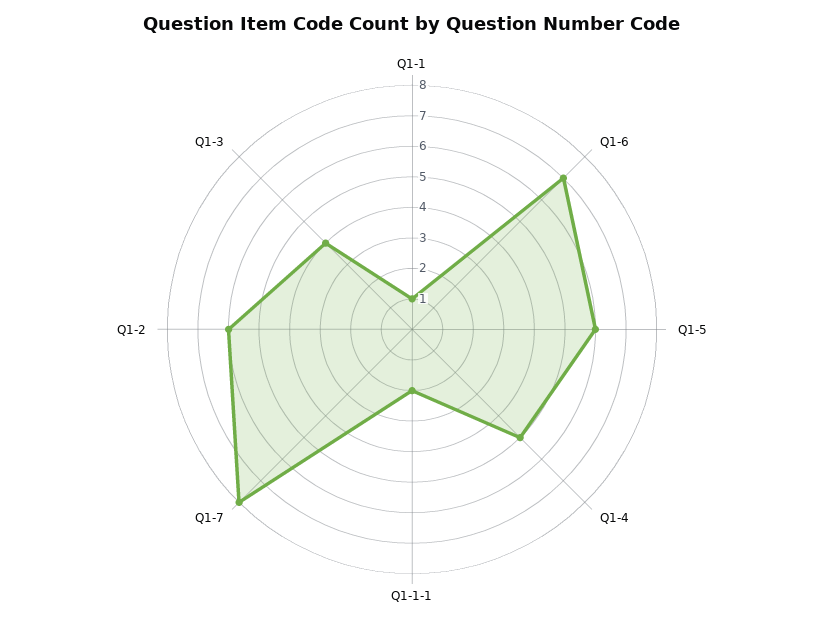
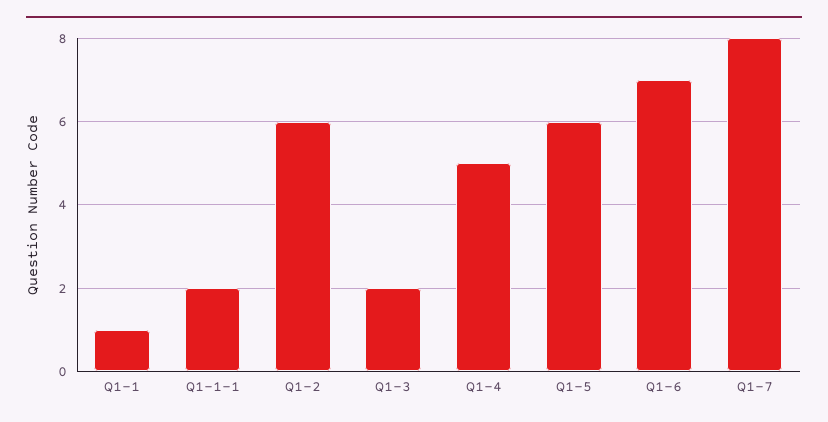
  {
    "Q1-1": 1,
    "Q1-6": 7,
    "Q1-5": 6,
    "Q1-4": 5,
    "Q1-1-1": 2,
    "Q1-7": 8,
    "Q1-2": 6,
-   "Q1-3": 4
+   "Q1-3": 2
  }

